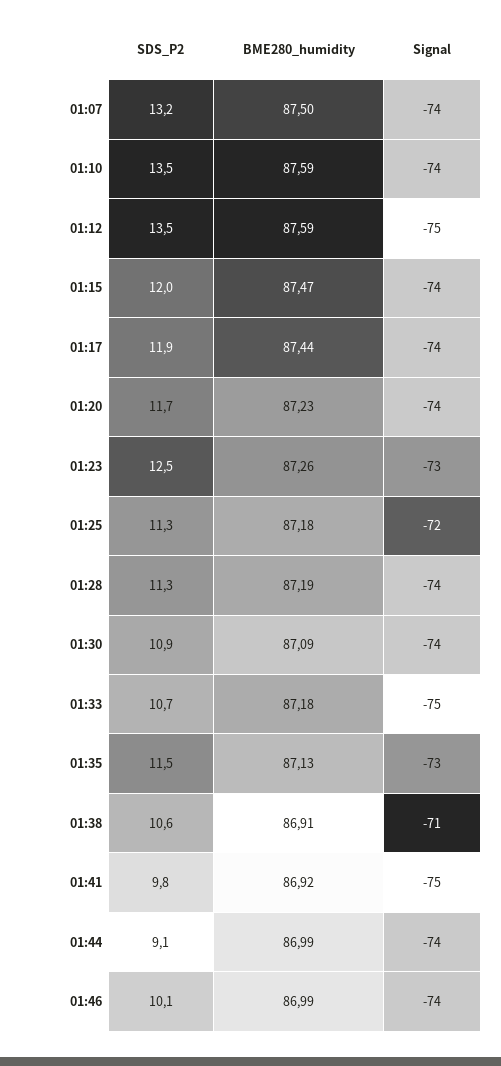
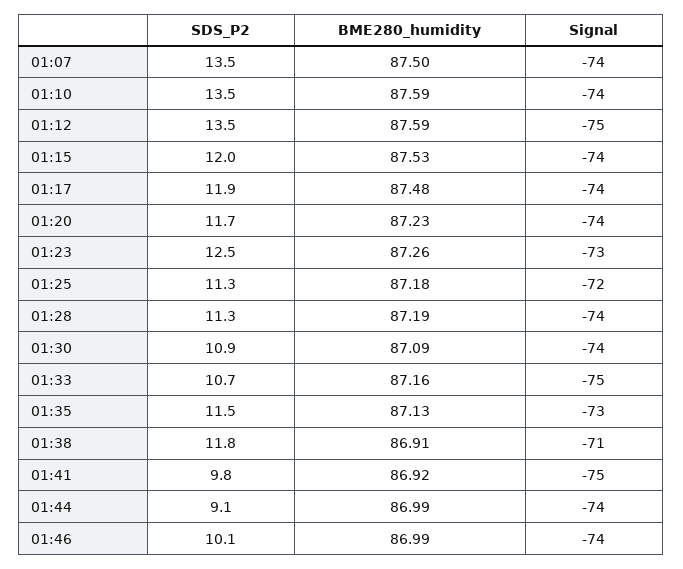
  {
    "SDS_P2": {
-     "01:07": 13.2,
+     "01:07": 13.5,
      "01:10": 13.5,
      "01:12": 13.5,
      "01:15": 12,
      "01:17": 11.9,
      "01:20": 11.7,
      "01:23": 12.5,
      "01:25": 11.3,
      "01:28": 11.3,
      "01:30": 10.9,
      "01:33": 10.7,
      "01:35": 11.5,
-     "01:38": 10.6,
+     "01:38": 11.8,
      "01:41": 9.8,
      "01:44": 9.1,
      "01:46": 10.1
    },
    "BME280_humidity": {
      "01:07": 87.5,
      "01:10": 87.59,
      "01:12": 87.59,
-     "01:15": 87.47,
+     "01:15": 87.53,
-     "01:17": 87.44,
+     "01:17": 87.48,
      "01:20": 87.23,
      "01:23": 87.26,
      "01:25": 87.18,
      "01:28": 87.19,
      "01:30": 87.09,
-     "01:33": 87.18,
+     "01:33": 87.16,
      "01:35": 87.13,
      "01:38": 86.91,
      "01:41": 86.92,
      "01:44": 86.99,
      "01:46": 86.99
    },
    "Signal": {
      "01:07": -74,
      "01:10": -74,
      "01:12": -75,
      "01:15": -74,
      "01:17": -74,
      "01:20": -74,
      "01:23": -73,
      "01:25": -72,
      "01:28": -74,
      "01:30": -74,
      "01:33": -75,
      "01:35": -73,
      "01:38": -71,
      "01:41": -75,
      "01:44": -74,
      "01:46": -74
    }
  }

